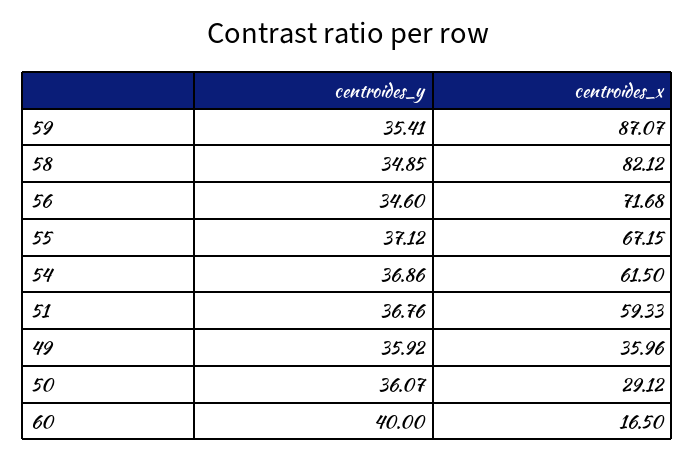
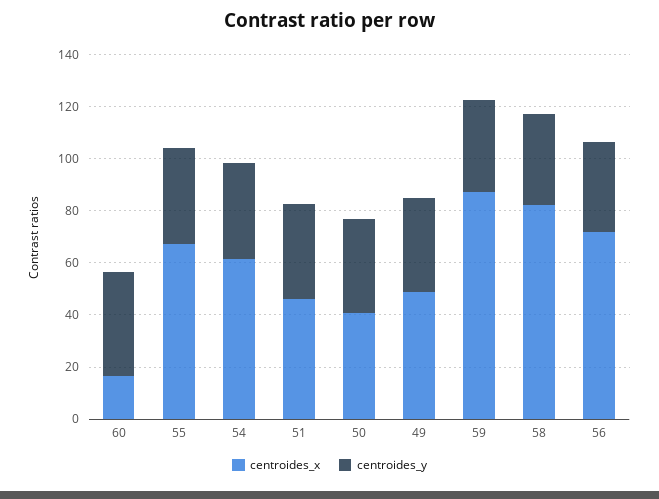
  {
    "centroides_y": {
      "59": 35.41,
      "58": 34.85,
      "56": 34.6,
      "55": 37.12,
      "54": 36.86,
      "51": 36.76,
      "49": 35.92,
      "50": 36.07,
      "60": 40
    },
    "centroides_x": {
      "59": 87.07,
      "58": 82.12,
      "56": 71.68,
      "55": 67.15,
      "54": 61.5,
-     "51": 59.33,
+     "51": 45,
-     "49": 35.96,
+     "49": 50,
-     "50": 29.12,
+     "50": 40,
      "60": 16.5
    }
  }

